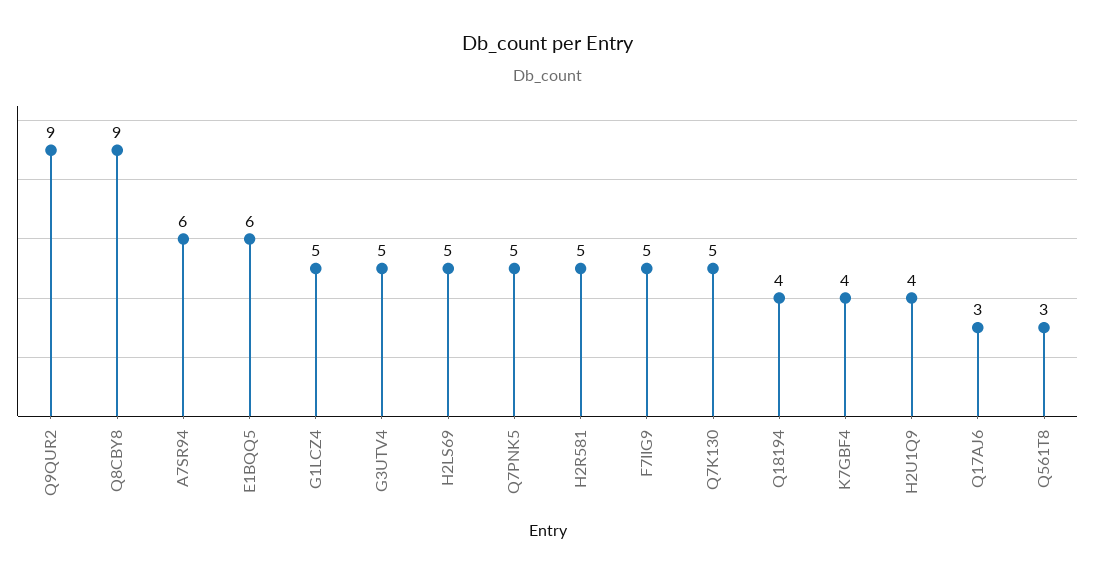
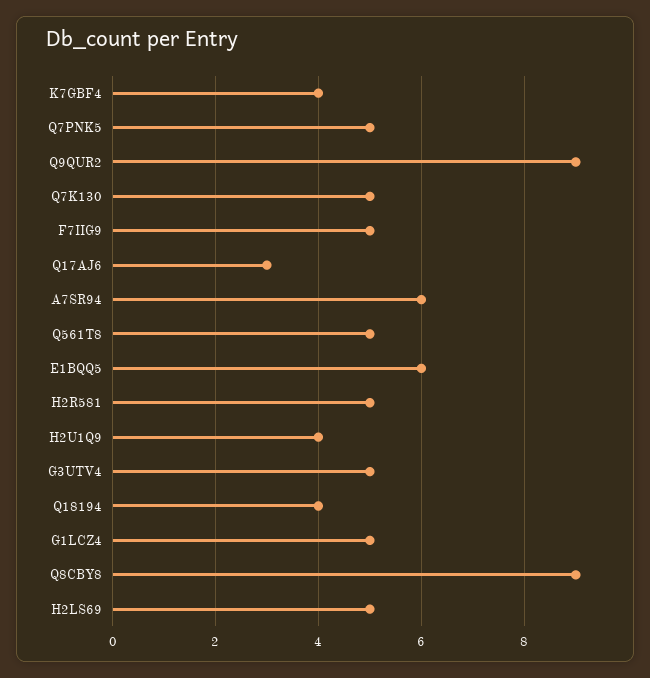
  {
    "Q9QUR2": 9,
    "Q8CBY8": 9,
    "A7SR94": 6,
    "E1BQQ5": 6,
    "G1LCZ4": 5,
    "G3UTV4": 5,
    "H2LS69": 5,
    "Q7PNK5": 5,
    "H2R581": 5,
    "F7IIG9": 5,
    "Q7K130": 5,
    "Q18194": 4,
    "K7GBF4": 4,
    "H2U1Q9": 4,
    "Q17AJ6": 3,
-   "Q561T8": 3
+   "Q561T8": 5
  }

